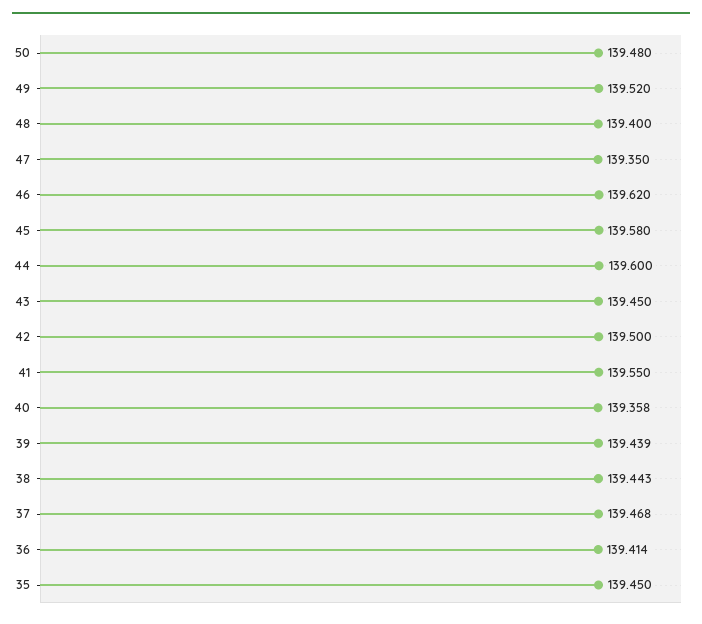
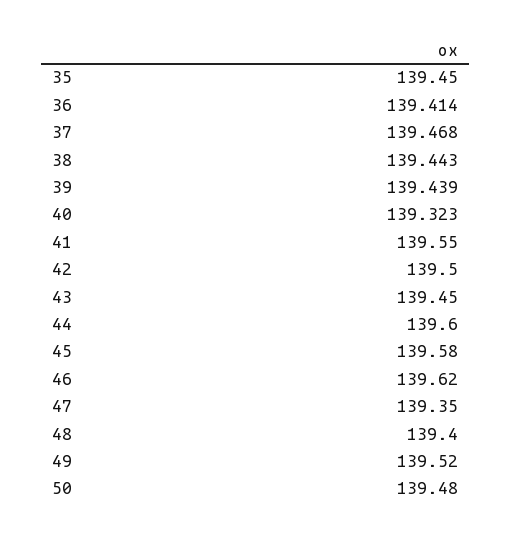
  {
    "50": 139.48,
    "49": 139.52,
    "48": 139.4,
    "47": 139.35,
    "46": 139.62,
    "45": 139.58,
    "44": 139.6,
    "43": 139.45,
    "42": 139.5,
    "41": 139.55,
-   "40": 139.358,
+   "40": 139.323,
    "39": 139.439,
    "38": 139.443,
    "37": 139.468,
    "36": 139.414,
    "35": 139.45
  }

